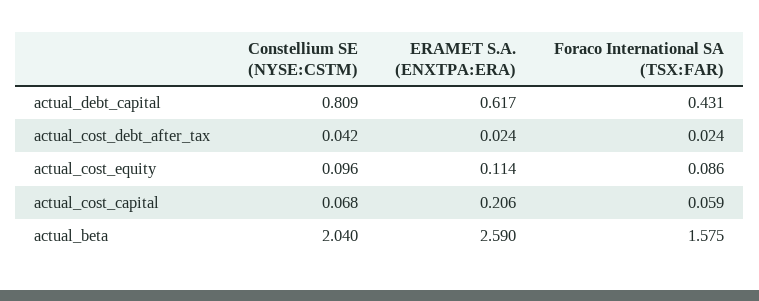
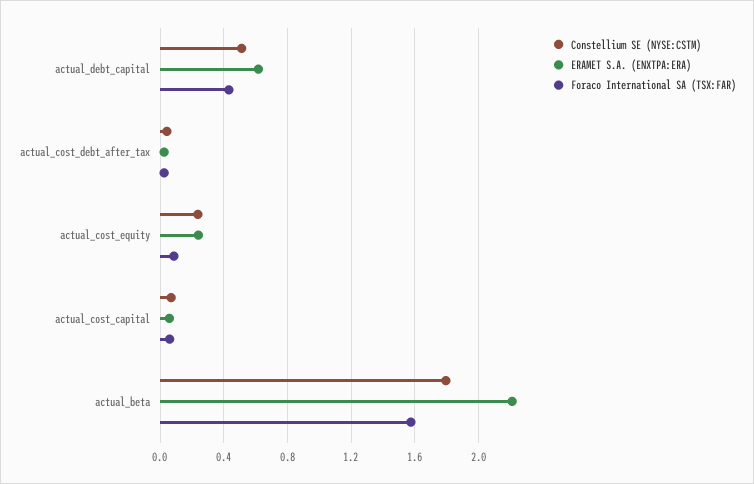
  {
    "Constellium SE (NYSE:CSTM)": {
-     "actual_debt_capital": 0.809,
+     "actual_debt_capital": 0.5,
      "actual_cost_debt_after_tax": 0.042,
-     "actual_cost_equity": 0.096,
+     "actual_cost_equity": 0.25,
      "actual_cost_capital": 0.068,
-     "actual_beta": 2.04
+     "actual_beta": 1.8
    },
    "ERAMET S.A. (ENXTPA:ERA)": {
      "actual_debt_capital": 0.617,
      "actual_cost_debt_after_tax": 0.024,
-     "actual_cost_equity": 0.114,
+     "actual_cost_equity": 0.25,
-     "actual_cost_capital": 0.206,
+     "actual_cost_capital": 0.05,
-     "actual_beta": 2.59
+     "actual_beta": 2.2
    },
    "Foraco International SA (TSX:FAR)": {
      "actual_debt_capital": 0.431,
      "actual_cost_debt_after_tax": 0.024,
      "actual_cost_equity": 0.086,
      "actual_cost_capital": 0.059,
      "actual_beta": 1.575
    }
  }

